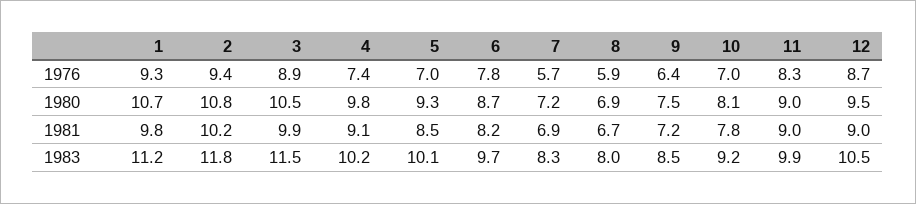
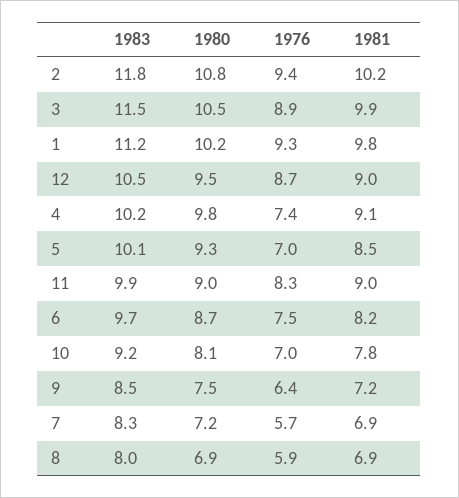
  {
    "1": {
      "1976": 9.3,
-     "1980": 10.7,
+     "1980": 10.2,
      "1981": 9.8,
      "1983": 11.2
    },
    "2": {
      "1976": 9.4,
      "1980": 10.8,
      "1981": 10.2,
      "1983": 11.8
    },
    "3": {
      "1976": 8.9,
      "1980": 10.5,
      "1981": 9.9,
      "1983": 11.5
    },
    "4": {
      "1976": 7.4,
      "1980": 9.8,
      "1981": 9.1,
      "1983": 10.2
    },
    "5": {
      "1976": 7,
      "1980": 9.3,
      "1981": 8.5,
      "1983": 10.1
    },
    "6": {
-     "1976": 7.8,
+     "1976": 7.5,
      "1980": 8.7,
      "1981": 8.2,
      "1983": 9.7
    },
    "7": {
      "1976": 5.7,
      "1980": 7.2,
      "1981": 6.9,
      "1983": 8.3
    },
    "8": {
      "1976": 5.9,
      "1980": 6.9,
-     "1981": 6.7,
+     "1981": 6.9,
      "1983": 8
    },
    "9": {
      "1976": 6.4,
      "1980": 7.5,
      "1981": 7.2,
      "1983": 8.5
    },
    "10": {
      "1976": 7,
      "1980": 8.1,
      "1981": 7.8,
      "1983": 9.2
    },
    "11": {
      "1976": 8.3,
      "1980": 9,
      "1981": 9,
      "1983": 9.9
    },
    "12": {
      "1976": 8.7,
      "1980": 9.5,
      "1981": 9,
      "1983": 10.5
    }
  }

